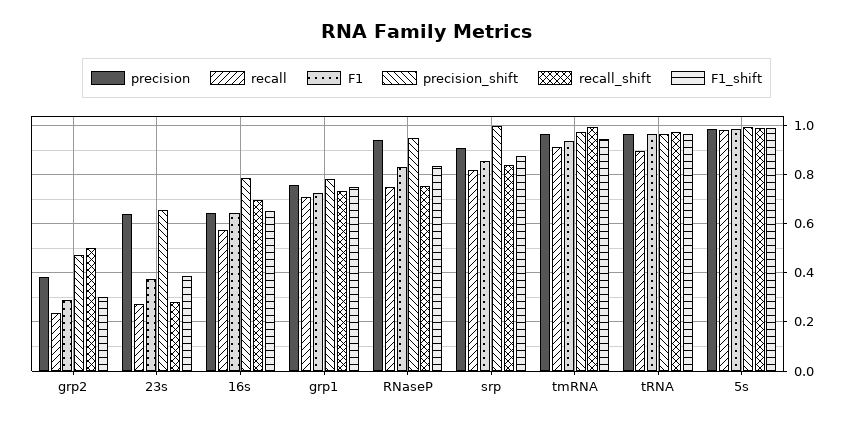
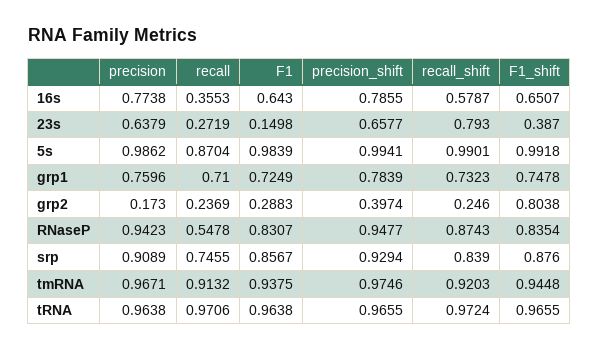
  {
    "precision": {
-     "grp2": 0.375,
+     "grp2": 0.173,
      "23s": 0.6379,
-     "16s": 0.65,
+     "16s": 0.7738,
      "grp1": 0.7596,
      "RNaseP": 0.9423,
      "srp": 0.9089,
      "tmRNA": 0.9671,
      "tRNA": 0.9638,
      "5s": 0.9862
    },
    "recall": {
      "grp2": 0.2369,
      "23s": 0.2719,
-     "16s": 0.575,
+     "16s": 0.3553,
      "grp1": 0.71,
-     "RNaseP": 0.75,
+     "RNaseP": 0.5478,
-     "srp": 0.825,
+     "srp": 0.7455,
      "tmRNA": 0.9132,
-     "tRNA": 0.9,
+     "tRNA": 0.9706,
-     "5s": 0.975
+     "5s": 0.8704
    },
    "F1": {
      "grp2": 0.2883,
-     "23s": 0.375,
+     "23s": 0.1498,
      "16s": 0.643,
      "grp1": 0.7249,
      "RNaseP": 0.8307,
      "srp": 0.8567,
      "tmRNA": 0.9375,
      "tRNA": 0.9638,
      "5s": 0.9839
    },
    "precision_shift": {
-     "grp2": 0.475,
+     "grp2": 0.3974,
      "23s": 0.6577,
      "16s": 0.7855,
      "grp1": 0.7839,
      "RNaseP": 0.9477,
-     "srp": 1,
+     "srp": 0.9294,
      "tmRNA": 0.9746,
      "tRNA": 0.9655,
      "5s": 0.9941
    },
    "recall_shift": {
-     "grp2": 0.5,
+     "grp2": 0.246,
-     "23s": 0.275,
+     "23s": 0.793,
-     "16s": 0.7,
+     "16s": 0.5787,
      "grp1": 0.7323,
-     "RNaseP": 0.75,
+     "RNaseP": 0.8743,
      "srp": 0.839,
-     "tmRNA": 1,
+     "tmRNA": 0.9203,
      "tRNA": 0.9724,
      "5s": 0.9901
    },
    "F1_shift": {
-     "grp2": 0.3,
+     "grp2": 0.8038,
      "23s": 0.387,
      "16s": 0.6507,
      "grp1": 0.7478,
      "RNaseP": 0.8354,
      "srp": 0.876,
      "tmRNA": 0.9448,
      "tRNA": 0.9655,
      "5s": 0.9918
    }
  }

